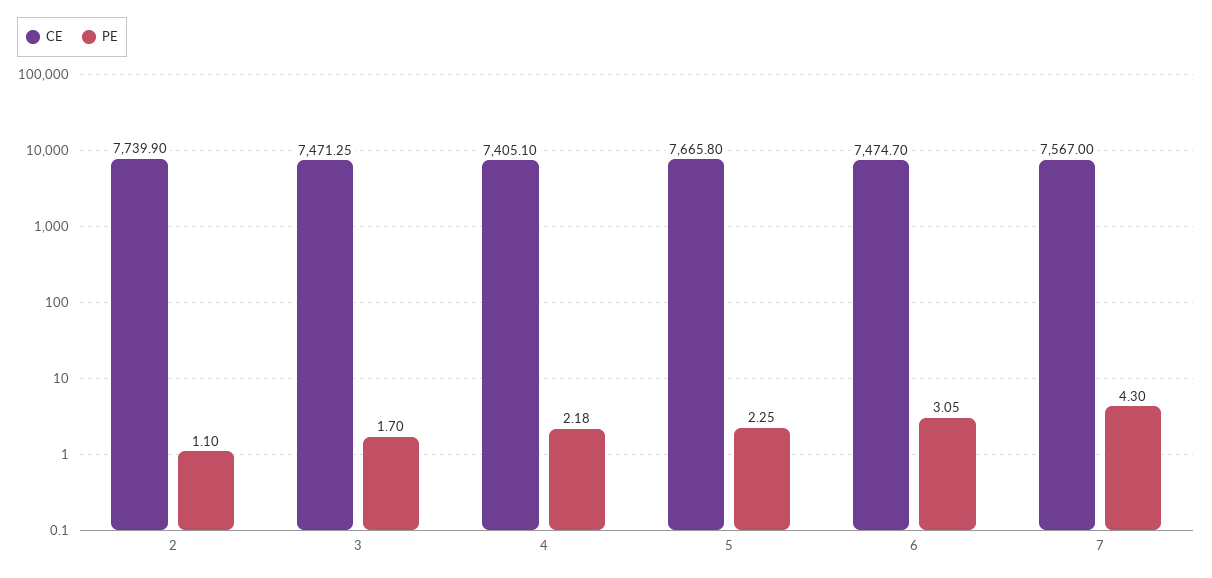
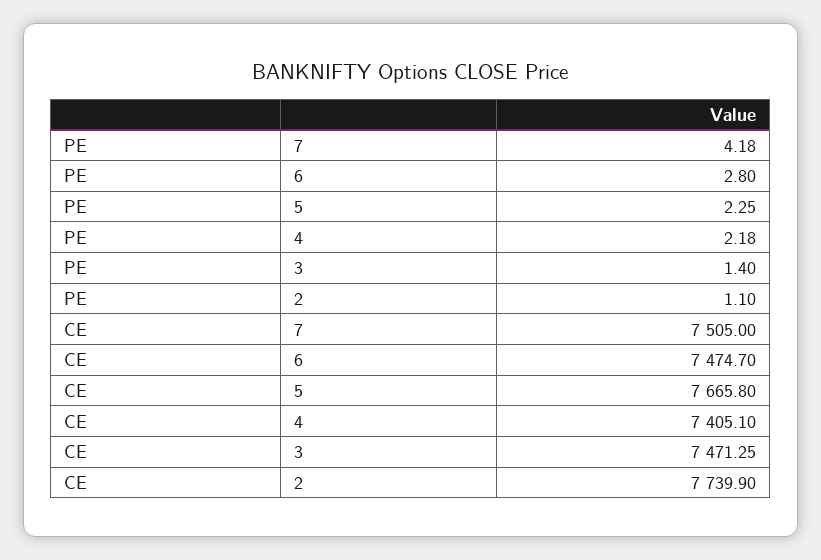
  {
    "CE": {
      "2": 7739.9,
      "3": 7471.25,
      "4": 7405.1,
      "5": 7665.8,
      "6": 7474.7,
-     "7": 7567
+     "7": 7505
    },
    "PE": {
      "2": 1.1,
-     "3": 1.7,
+     "3": 1.4,
      "4": 2.18,
      "5": 2.25,
-     "6": 3.05,
+     "6": 2.8,
-     "7": 4.3
+     "7": 4.18
    }
  }

